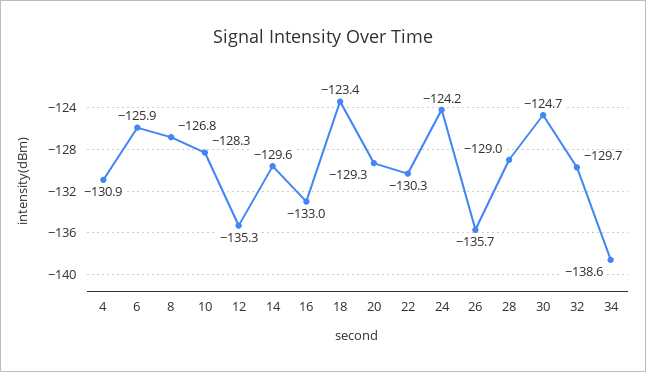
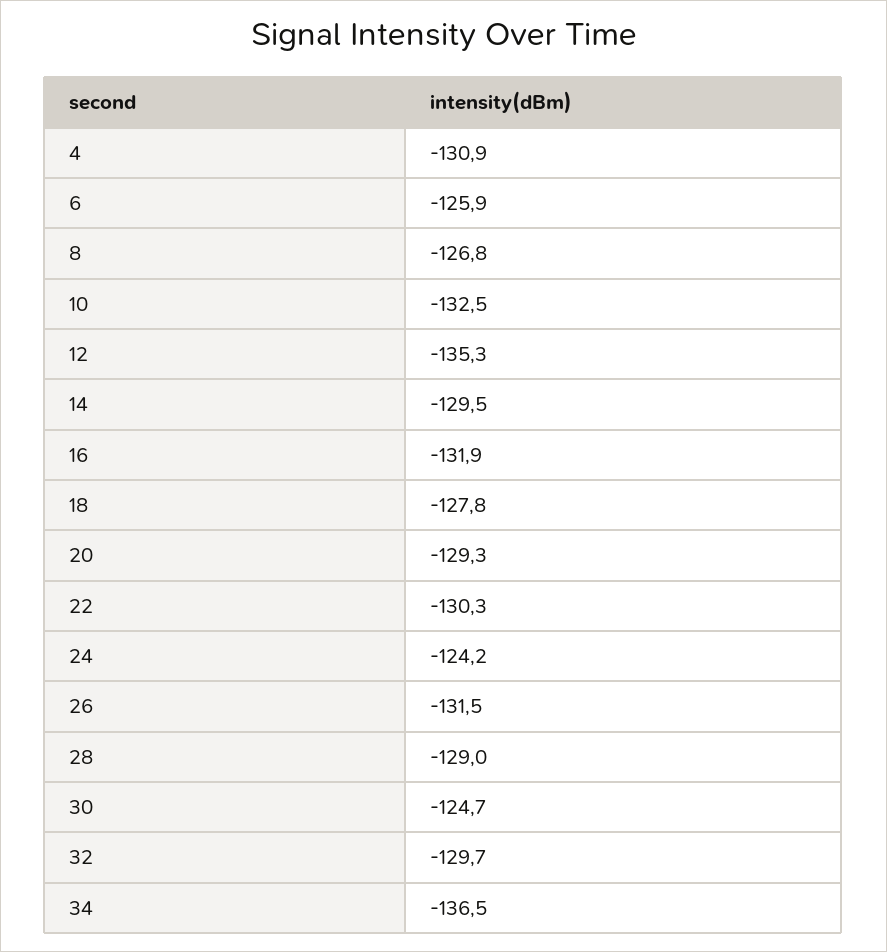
  {
    "4": -130.9,
    "6": -125.9,
    "8": -126.8,
-   "10": -128.3,
+   "10": -132.5,
    "12": -135.3,
-   "14": -129.6,
+   "14": -129.5,
-   "16": -133,
+   "16": -131.9,
-   "18": -123.4,
+   "18": -127.8,
    "20": -129.3,
    "22": -130.3,
    "24": -124.2,
-   "26": -135.7,
+   "26": -131.5,
    "28": -129,
    "30": -124.7,
    "32": -129.7,
-   "34": -138.6
+   "34": -136.5
  }

